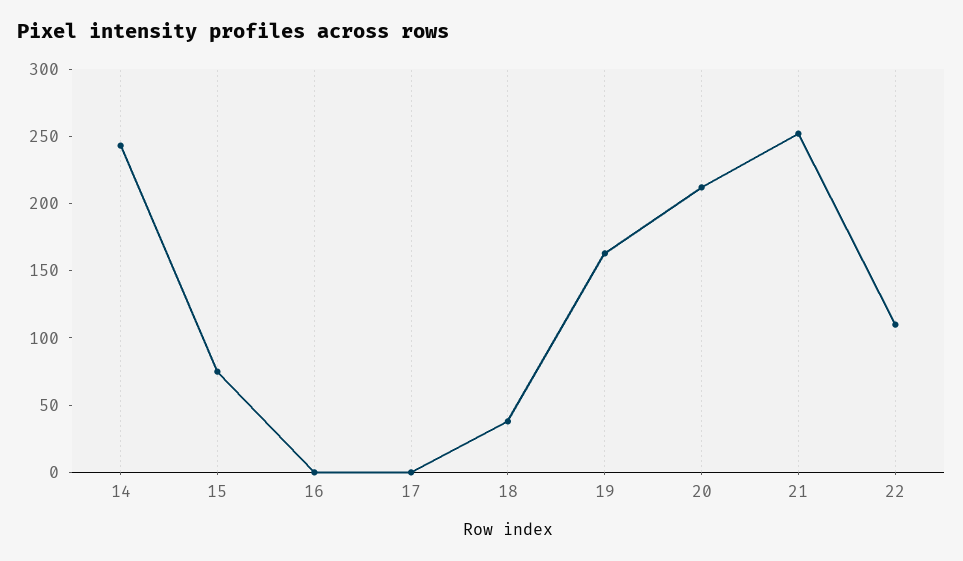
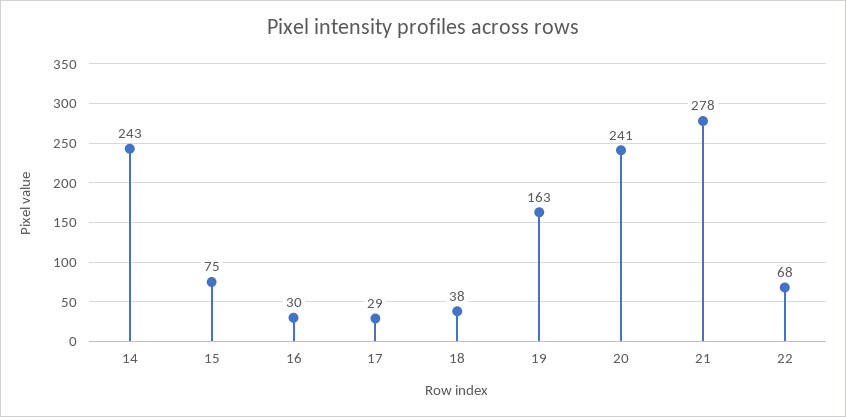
  {
    "14": 243,
    "15": 75,
-   "16": 0,
+   "16": 30,
-   "17": 0,
+   "17": 29,
    "18": 38,
    "19": 163,
-   "20": 210,
+   "20": 241,
-   "21": 250,
+   "21": 278,
-   "22": 110
+   "22": 68
  }

